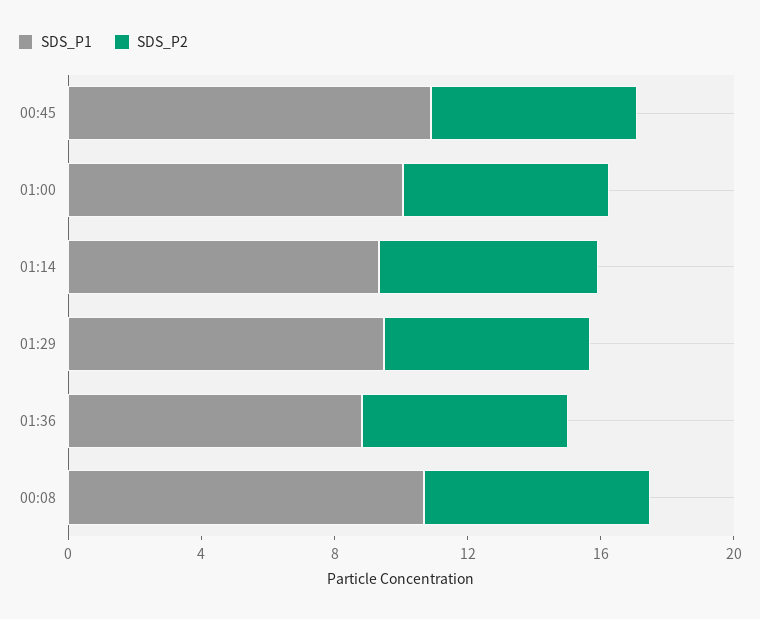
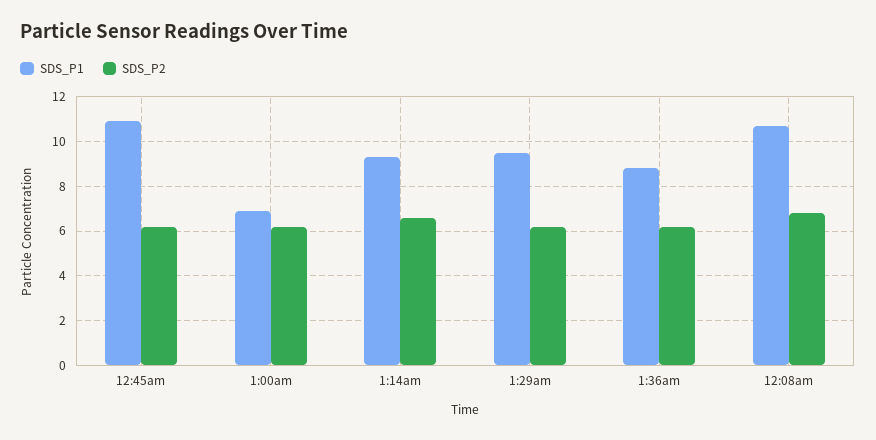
  {
    "SDS_P1": {
      "00:45": 11,
-     "01:00": 10,
+     "01:00": 7,
      "01:14": 9.5,
      "01:29": 9.5,
      "01:36": 9,
      "00:08": 10.5
    },
    "SDS_P2": {
      "00:45": 6,
      "01:00": 6,
      "01:14": 6.5,
      "01:29": 6,
      "01:36": 6,
      "00:08": 7
    }
  }

